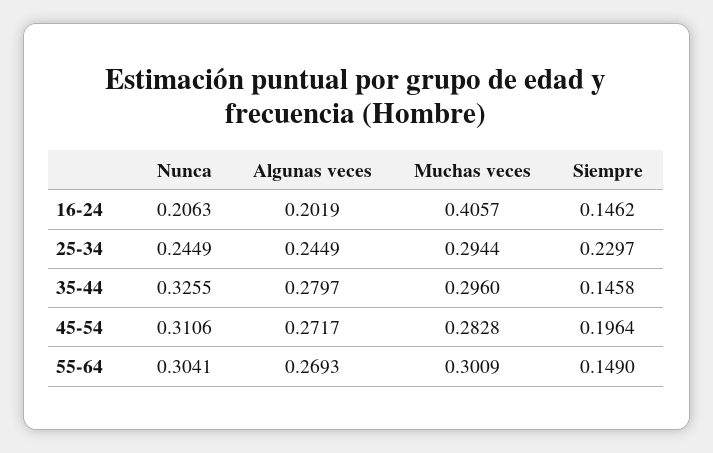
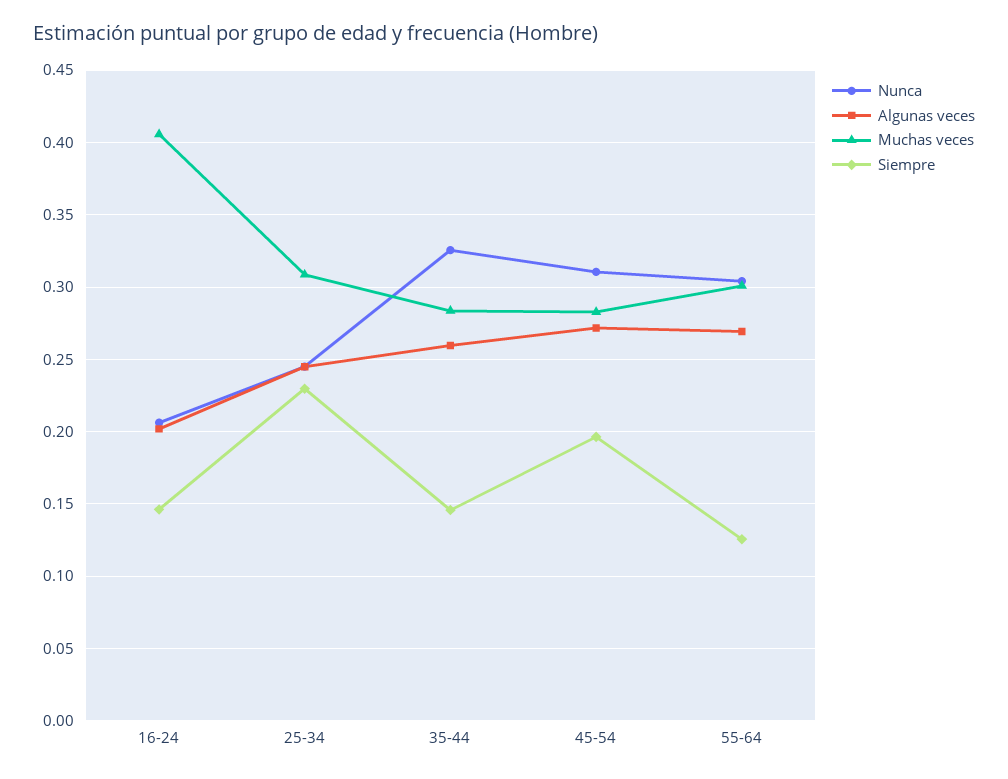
  {
    "Nunca": {
      "16-24": 0.2063,
      "25-34": 0.2449,
      "35-44": 0.3255,
      "45-54": 0.3106,
      "55-64": 0.3041
    },
    "Algunas veces": {
      "16-24": 0.2019,
      "25-34": 0.2449,
-     "35-44": 0.2797,
+     "35-44": 0.26,
      "45-54": 0.2717,
      "55-64": 0.2693
    },
    "Muchas veces": {
      "16-24": 0.4057,
-     "25-34": 0.2944,
+     "25-34": 0.31,
-     "35-44": 0.296,
+     "35-44": 0.285,
      "45-54": 0.2828,
      "55-64": 0.3009
    },
    "Siempre": {
      "16-24": 0.1462,
      "25-34": 0.2297,
      "35-44": 0.1458,
      "45-54": 0.1964,
-     "55-64": 0.149
+     "55-64": 0.125
    }
  }

